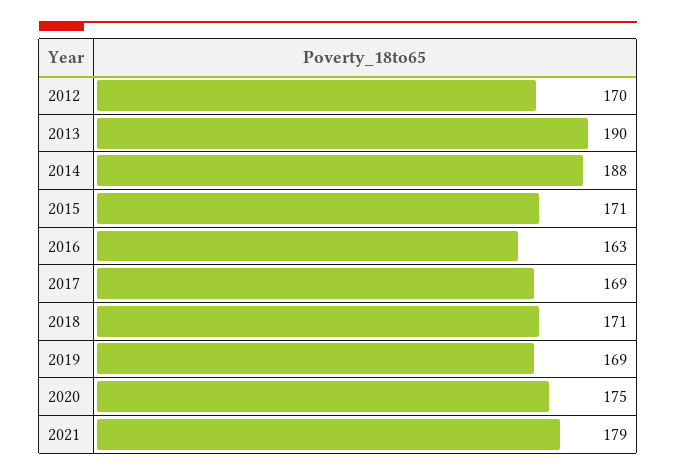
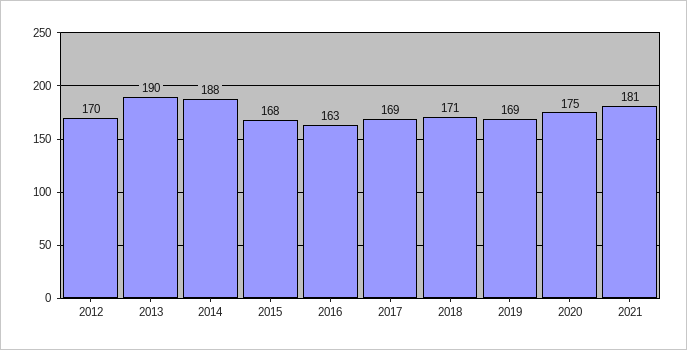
  {
    "2012": 170,
    "2013": 190,
    "2014": 188,
-   "2015": 171,
+   "2015": 168,
    "2016": 163,
    "2017": 169,
    "2018": 171,
    "2019": 169,
    "2020": 175,
-   "2021": 179
+   "2021": 181
  }

